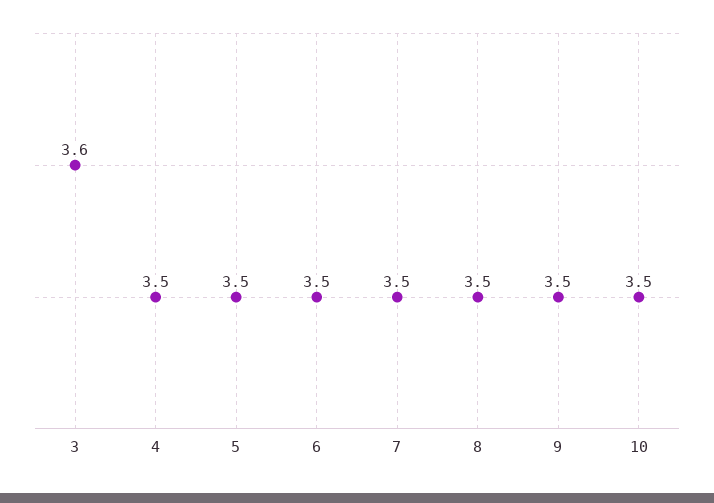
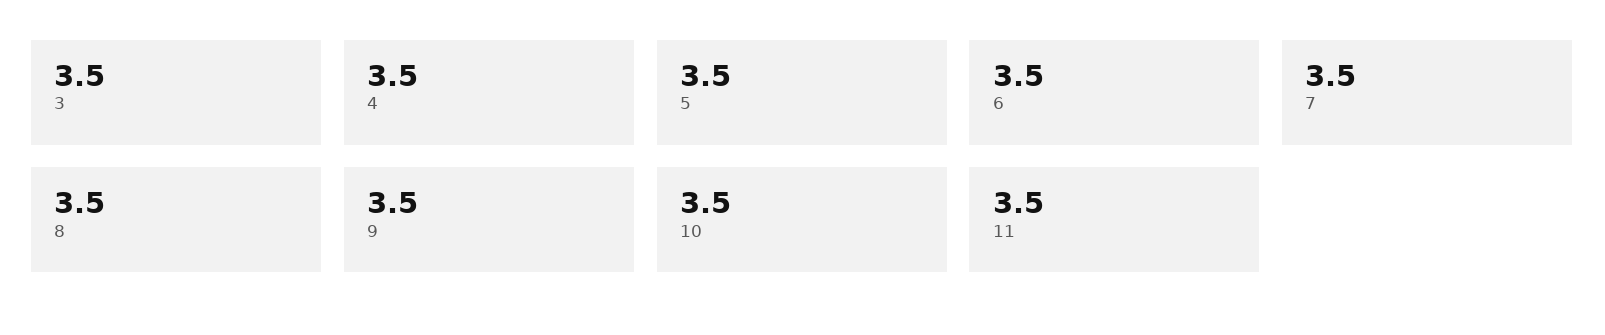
  {
-   "3": 3.6,
+   "3": 3.5,
    "4": 3.5,
    "5": 3.5,
    "6": 3.5,
    "7": 3.5,
    "8": 3.5,
    "9": 3.5,
-   "10": 3.5
+   "10": 3.5,
+   "11": 3.5
  }

